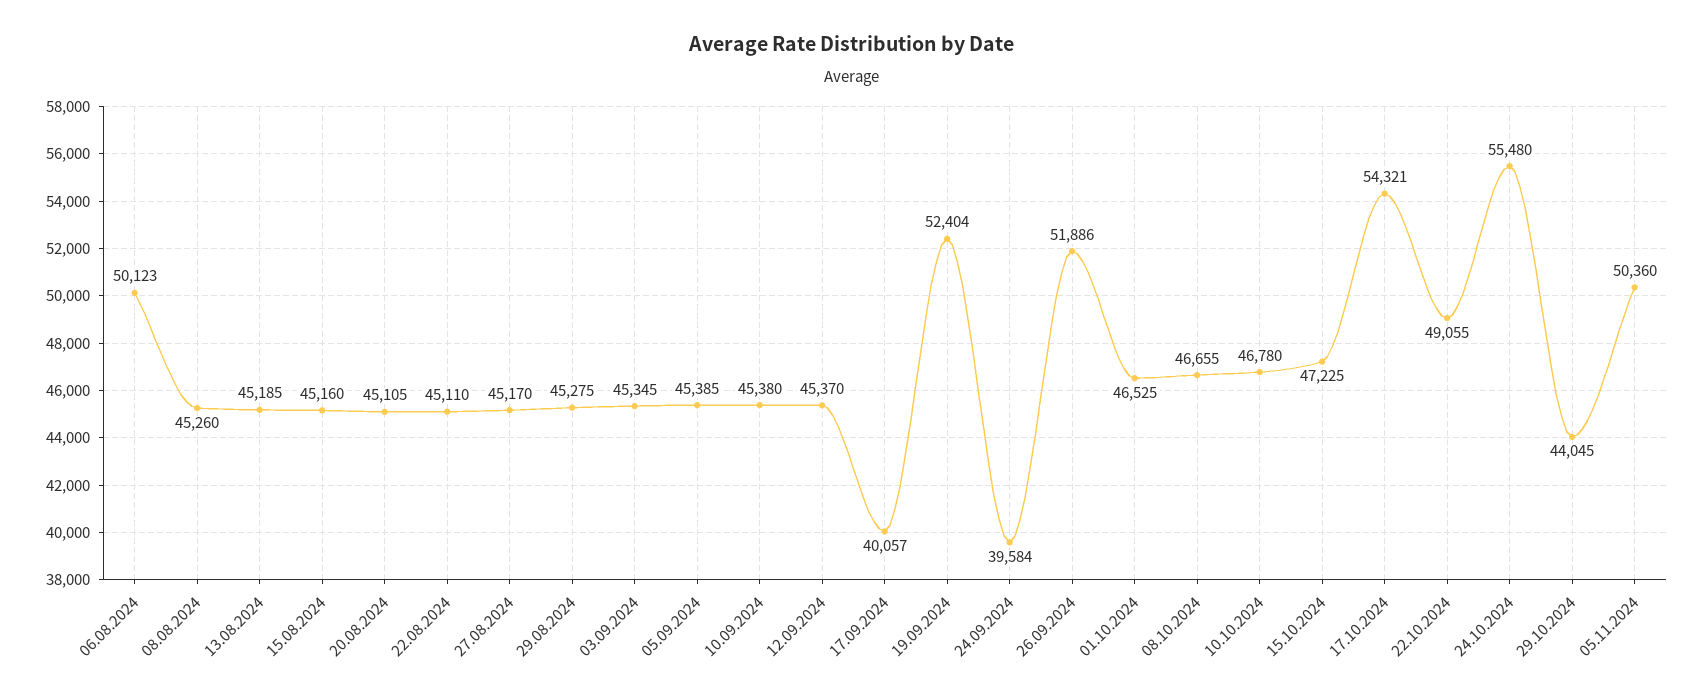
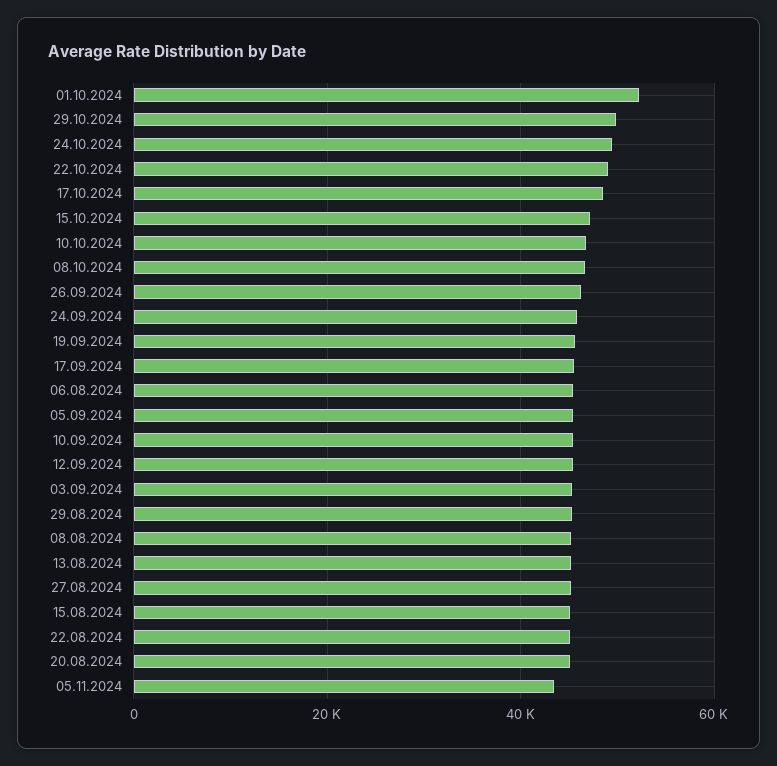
  {
-   "06.08.2024": 50123,
+   "06.08.2024": 46000,
    "08.08.2024": 45260,
    "13.08.2024": 45185,
    "15.08.2024": 45160,
    "20.08.2024": 45105,
    "22.08.2024": 45110,
    "27.08.2024": 45170,
    "29.08.2024": 45275,
    "03.09.2024": 45345,
    "05.09.2024": 45385,
    "10.09.2024": 45380,
    "12.09.2024": 45370,
-   "17.09.2024": 40057,
+   "17.09.2024": 46000,
-   "19.09.2024": 52404,
+   "19.09.2024": 46000,
-   "24.09.2024": 39584,
+   "24.09.2024": 46000,
-   "26.09.2024": 51886,
+   "26.09.2024": 46000,
-   "01.10.2024": 46525,
+   "01.10.2024": 52000,
    "08.10.2024": 46655,
    "10.10.2024": 46780,
    "15.10.2024": 47225,
-   "17.10.2024": 54321,
+   "17.10.2024": 48000,
    "22.10.2024": 49055,
-   "24.10.2024": 55480,
+   "24.10.2024": 50000,
-   "29.10.2024": 44045,
+   "29.10.2024": 50000,
-   "05.11.2024": 50360
+   "05.11.2024": 44000
  }

